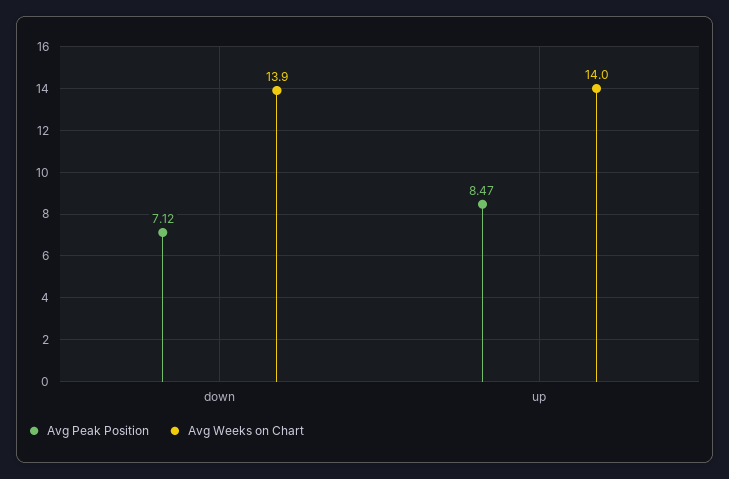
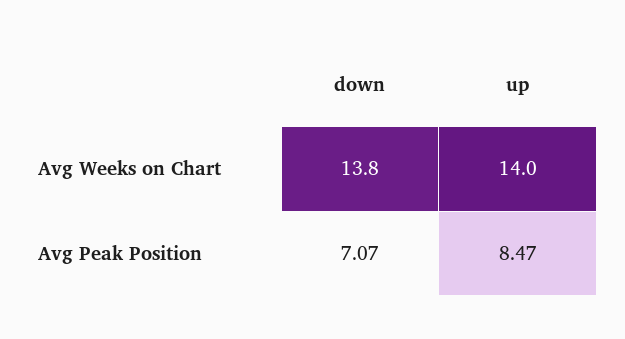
  {
    "Avg Peak Position": {
-     "down": 7.12,
+     "down": 7.07,
      "up": 8.47
    },
    "Avg Weeks on Chart": {
-     "down": 13.9,
+     "down": 13.8,
      "up": 14
    }
  }

